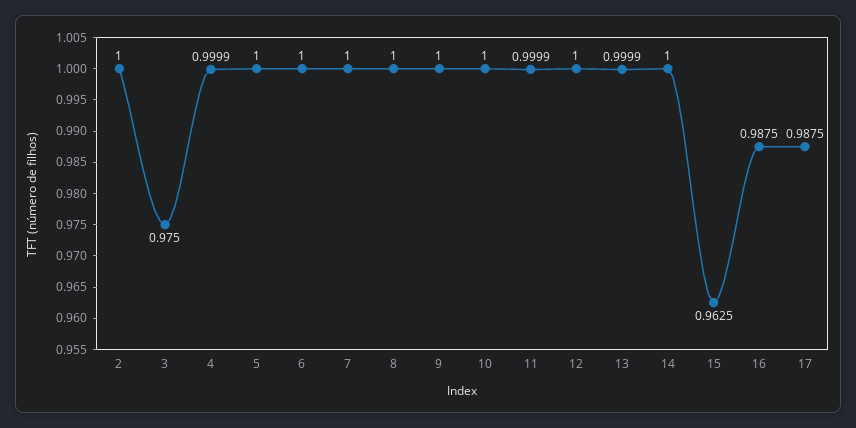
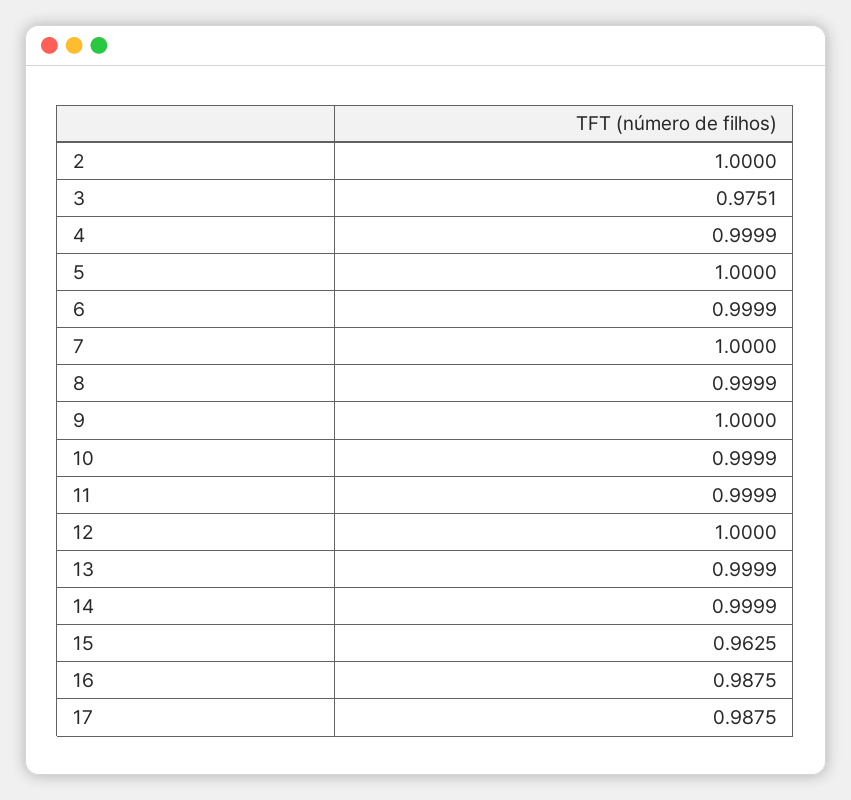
  {
    "2": 1,
-   "3": 0.975,
+   "3": 0.9751,
    "4": 0.9999,
    "5": 1,
-   "6": 1,
+   "6": 0.9999,
    "7": 1,
-   "8": 1,
+   "8": 0.9999,
    "9": 1,
-   "10": 1,
+   "10": 0.9999,
    "11": 0.9999,
    "12": 1,
    "13": 0.9999,
-   "14": 1,
+   "14": 0.9999,
    "15": 0.9625,
    "16": 0.9875,
    "17": 0.9875
  }

